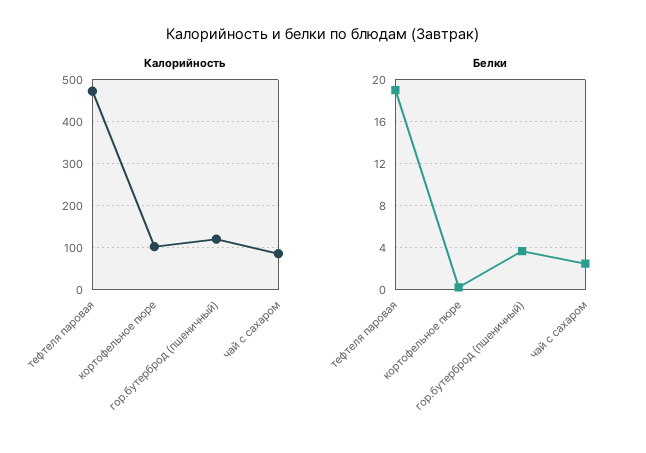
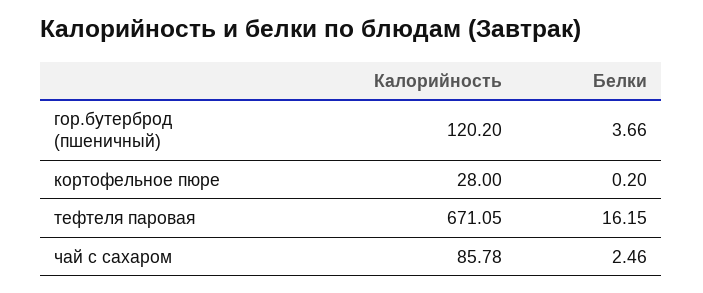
  {
    "Калорийность": {
-     "тефтеля паровая": 480,
+     "тефтеля паровая": 671.05,
-     "кортофельное пюре": 100,
+     "кортофельное пюре": 28,
      "гор.бутерброд (пшеничный)": 120.2,
      "чай с сахаром": 85.78
    },
    "Белки": {
-     "тефтеля паровая": 19,
+     "тефтеля паровая": 16.15,
      "кортофельное пюре": 0.2,
      "гор.бутерброд (пшеничный)": 3.66,
      "чай с сахаром": 2.46
    }
  }

